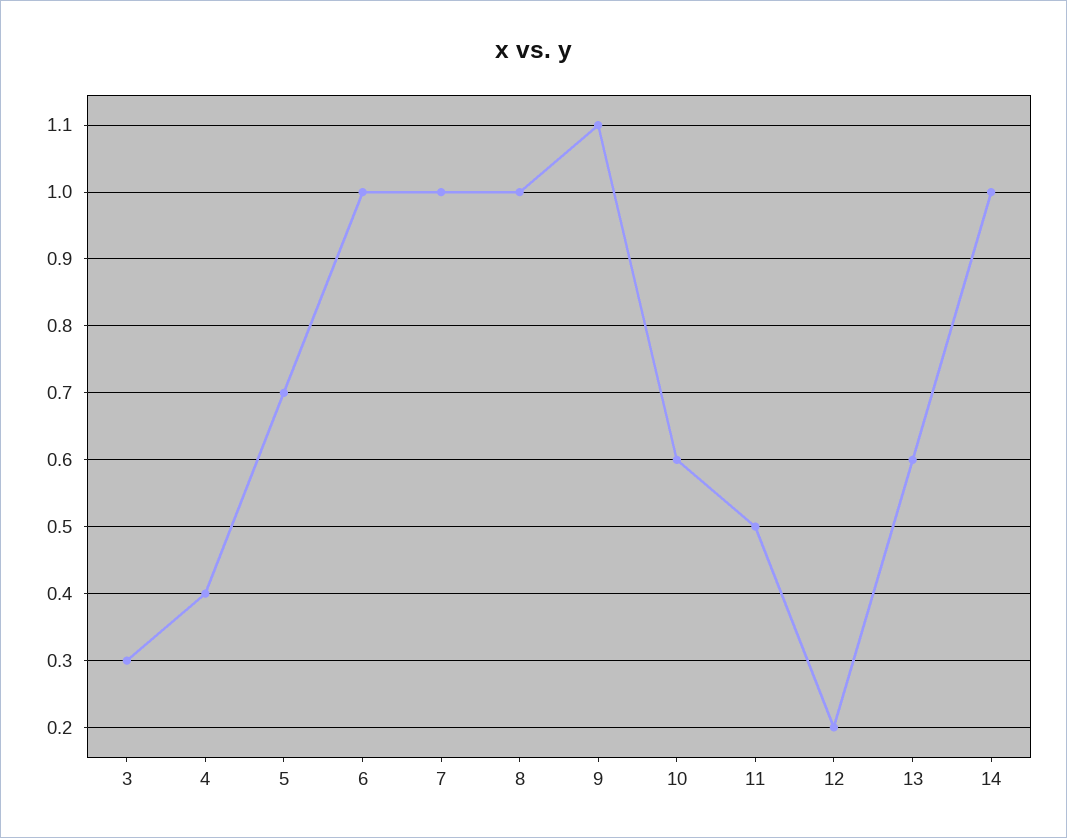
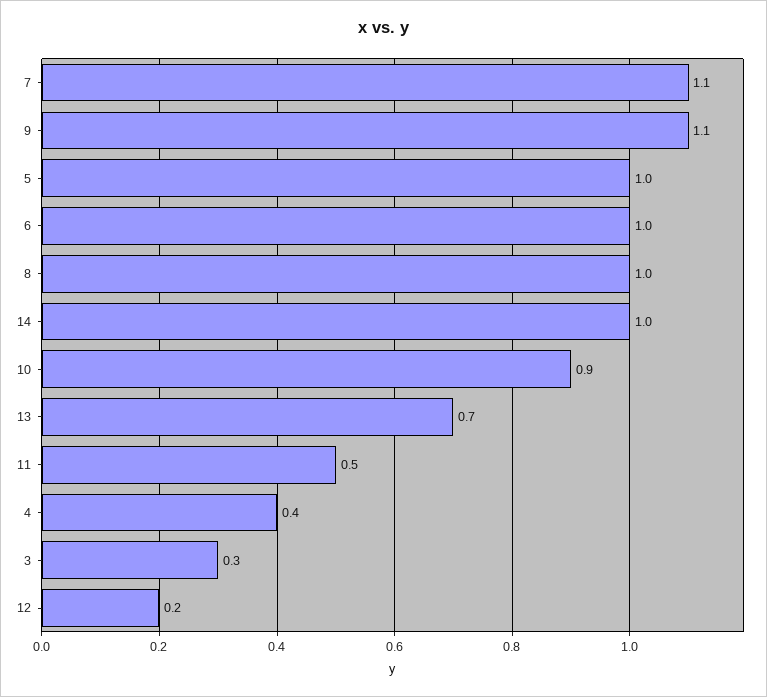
  {
    "3": 0.3,
    "4": 0.4,
-   "5": 0.7,
+   "5": 1,
    "6": 1,
-   "7": 1,
+   "7": 1.1,
    "8": 1,
    "9": 1.1,
-   "10": 0.6,
+   "10": 0.9,
    "11": 0.5,
    "12": 0.2,
-   "13": 0.6,
+   "13": 0.7,
    "14": 1
  }

